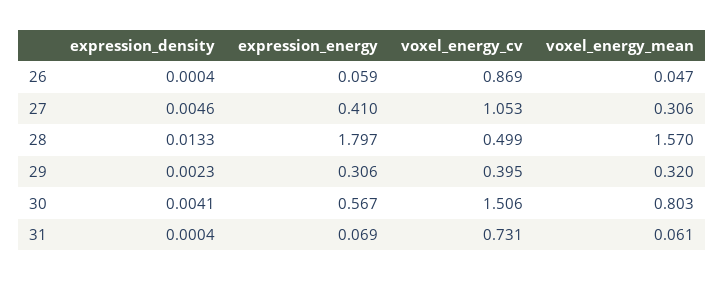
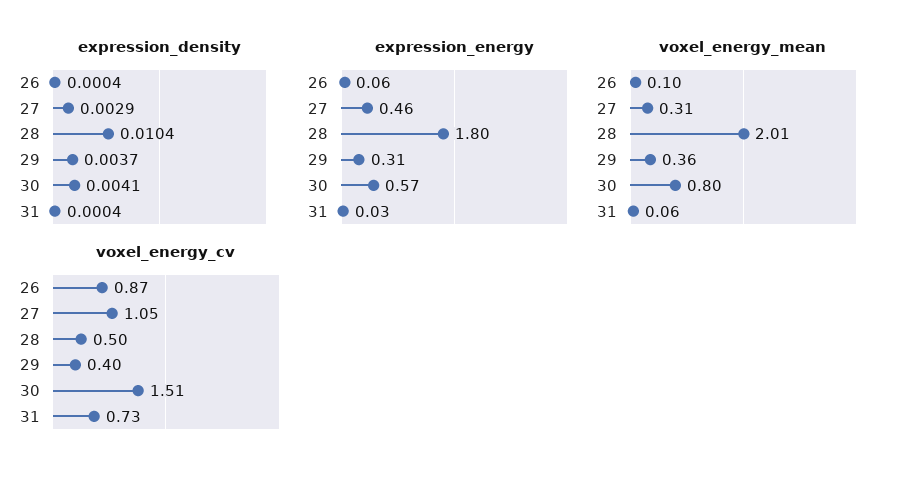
  {
    "expression_density": {
      "26": 0.0004,
-     "27": 0.0046,
+     "27": 0.0029,
-     "28": 0.0133,
+     "28": 0.0104,
-     "29": 0.0023,
+     "29": 0.0037,
      "30": 0.0041,
      "31": 0.0004
    },
    "expression_energy": {
      "26": 0.059,
-     "27": 0.41,
+     "27": 0.46,
      "28": 1.797,
      "29": 0.306,
      "30": 0.567,
-     "31": 0.069
+     "31": 0.03
    },
    "voxel_energy_cv": {
      "26": 0.869,
      "27": 1.053,
      "28": 0.499,
      "29": 0.395,
      "30": 1.506,
      "31": 0.731
    },
    "voxel_energy_mean": {
-     "26": 0.047,
+     "26": 0.1,
      "27": 0.306,
-     "28": 1.57,
+     "28": 2.01,
-     "29": 0.32,
+     "29": 0.36,
      "30": 0.803,
      "31": 0.061
    }
  }

